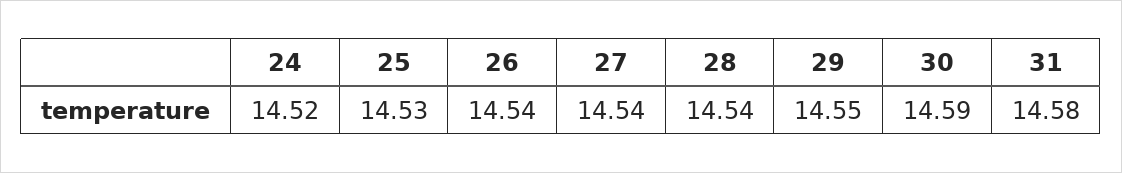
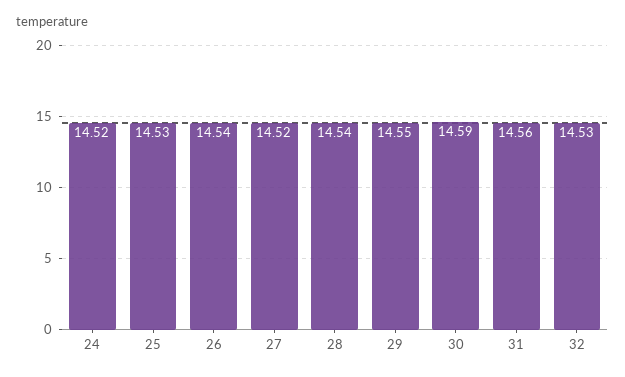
  {
    "24": 14.52,
    "25": 14.53,
    "26": 14.54,
-   "27": 14.54,
+   "27": 14.52,
    "28": 14.54,
    "29": 14.55,
    "30": 14.59,
-   "31": 14.58
+   "31": 14.56,
+   "32": 14.53
  }

